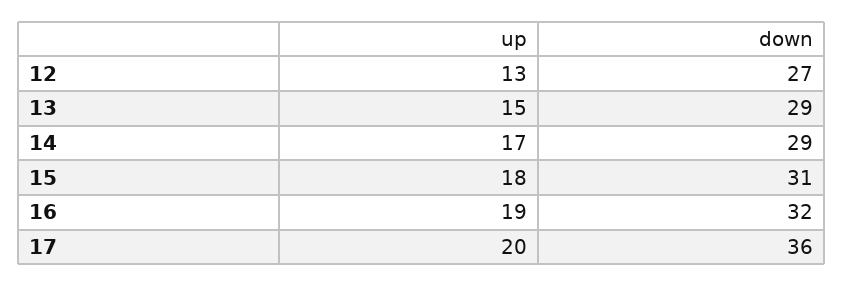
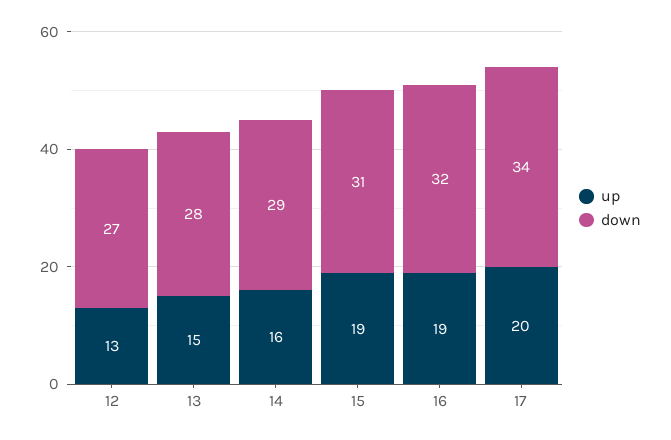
  {
    "up": {
      "12": 13,
      "13": 15,
-     "14": 17,
+     "14": 16,
-     "15": 18,
+     "15": 19,
      "16": 19,
      "17": 20
    },
    "down": {
      "12": 27,
-     "13": 29,
+     "13": 28,
      "14": 29,
      "15": 31,
      "16": 32,
-     "17": 36
+     "17": 34
    }
  }

